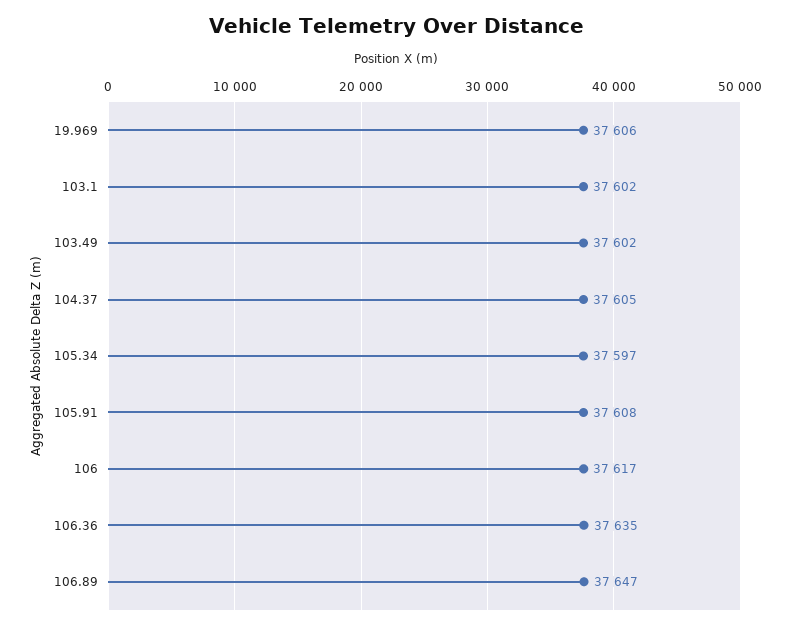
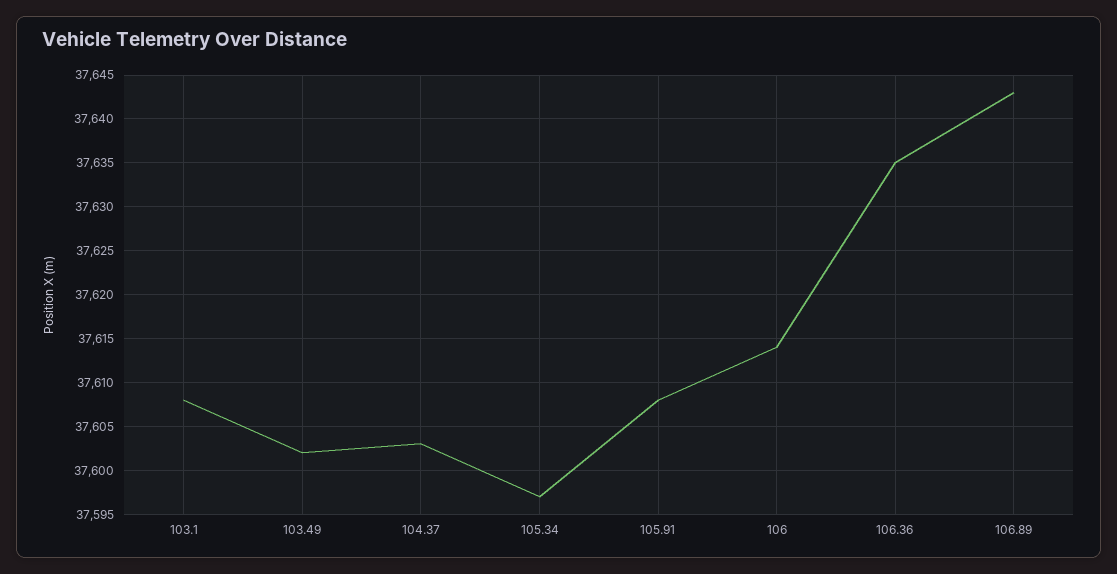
  {
-   "19.969": 37606,
-   "103.1": 37602,
+   "103.1": 37608,
    "103.49": 37602,
-   "104.37": 37605,
+   "104.37": 37603,
    "105.34": 37597,
    "105.91": 37608,
-   "106": 37617,
+   "106": 37614,
    "106.36": 37635,
-   "106.89": 37647
+   "106.89": 37643
  }

